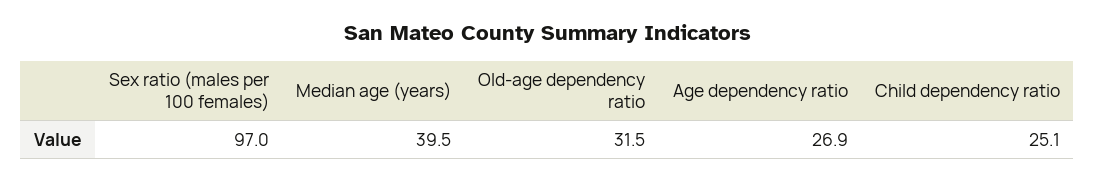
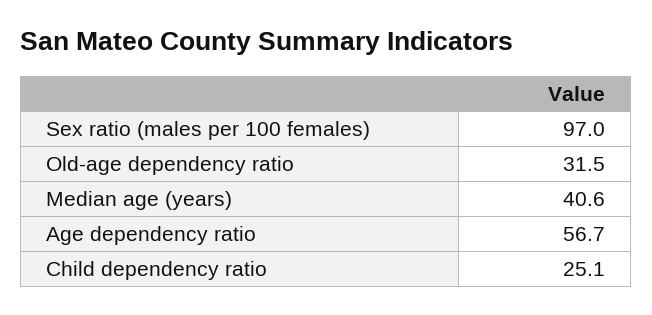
  {
    "Sex ratio (males per 100 females)": 97,
-   "Median age (years)": 39.5,
+   "Median age (years)": 40.6,
    "Old-age dependency ratio": 31.5,
-   "Age dependency ratio": 26.9,
+   "Age dependency ratio": 56.7,
    "Child dependency ratio": 25.1
  }

